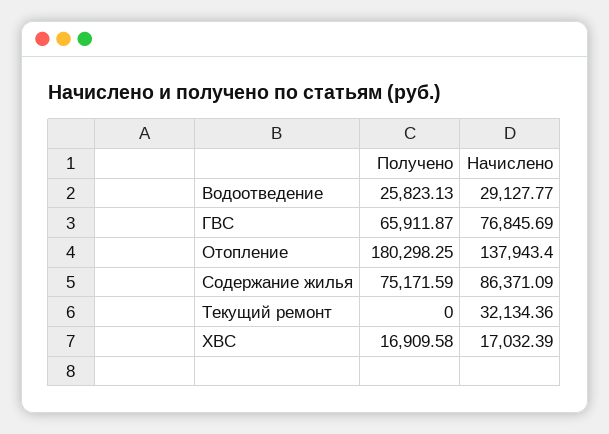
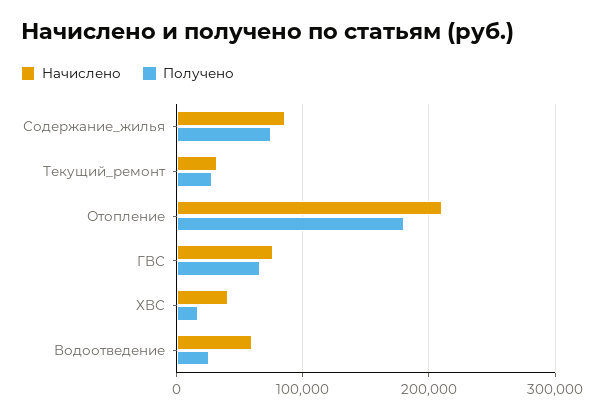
  {
    "Получено": {
      "Водоотведение": 25823.13,
      "ГВС": 65911.87,
      "Отопление": 180298.25,
      "Содержание жилья": 75171.59,
-     "Текущий ремонт": 0,
+     "Текущий ремонт": 30000,
      "ХВС": 16909.58
    },
    "Начислено": {
-     "Водоотведение": 29127.77,
+     "Водоотведение": 60000,
      "ГВС": 76845.69,
-     "Отопление": 137943.4,
+     "Отопление": 210000,
      "Содержание жилья": 86371.09,
      "Текущий ремонт": 32134.36,
-     "ХВС": 17032.39
+     "ХВС": 40000
    }
  }

